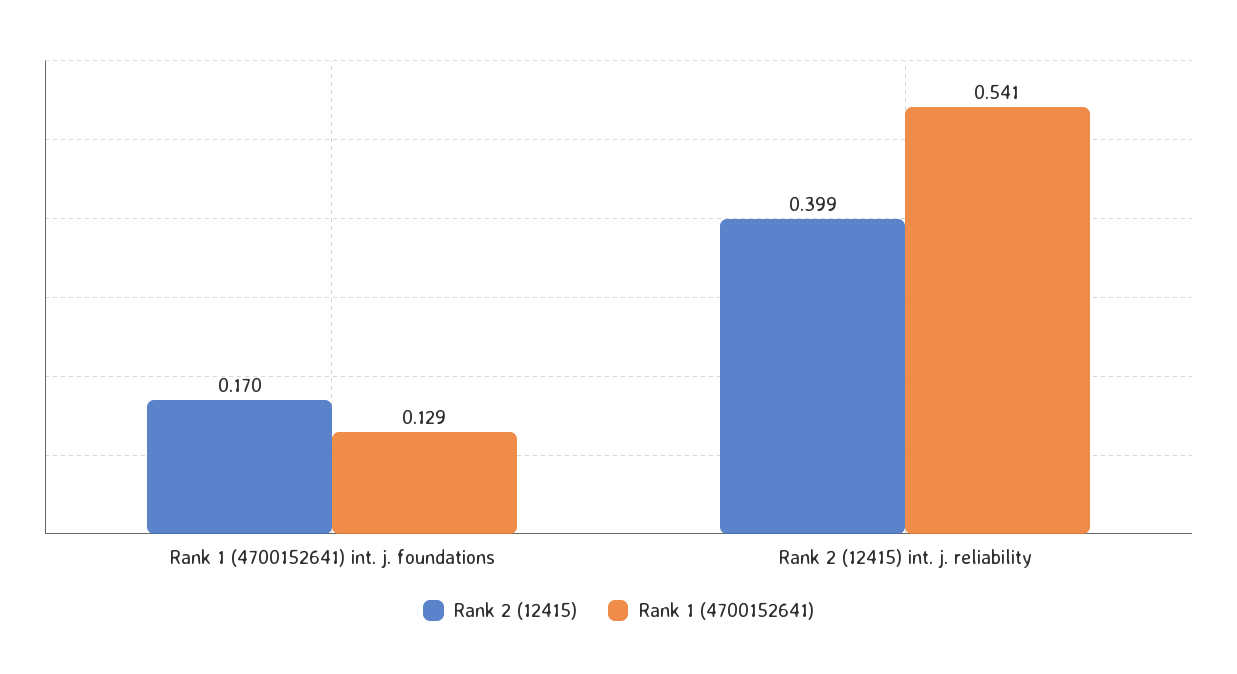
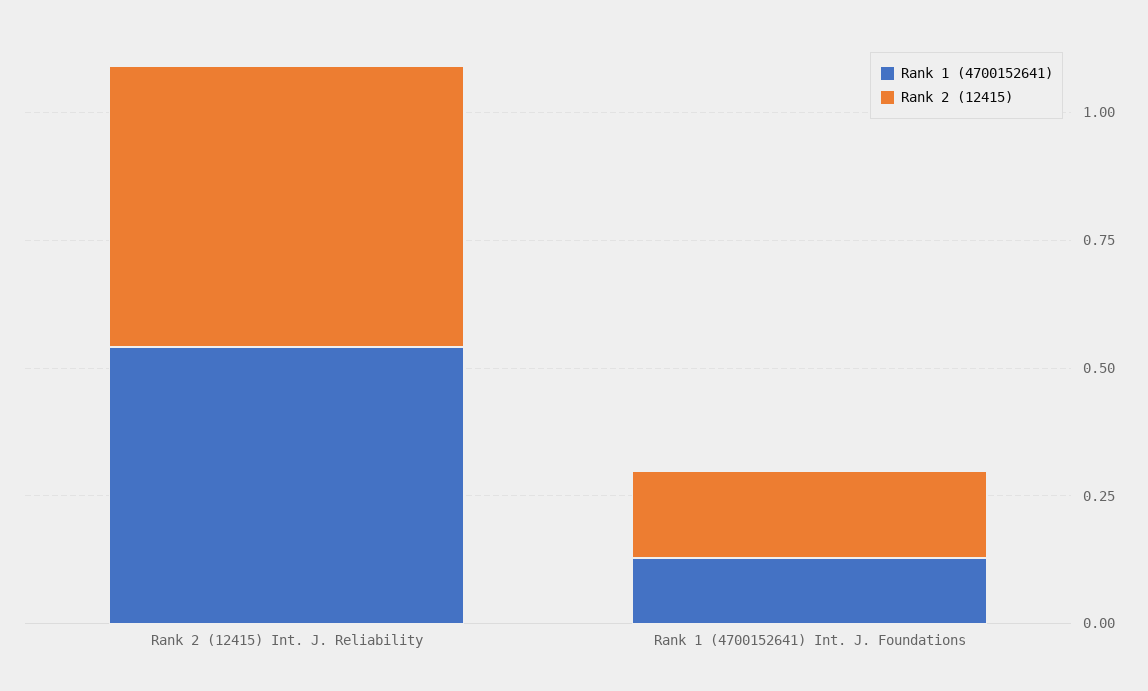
  {
    "Rank 2 (12415)": {
      "Rank 1 (4700152641) int. j. foundations": 0.17,
-     "Rank 2 (12415) int. j. reliability": 0.399
+     "Rank 2 (12415) int. j. reliability": 0.55
    },
    "Rank 1 (4700152641)": {
      "Rank 1 (4700152641) int. j. foundations": 0.129,
      "Rank 2 (12415) int. j. reliability": 0.541
    }
  }

